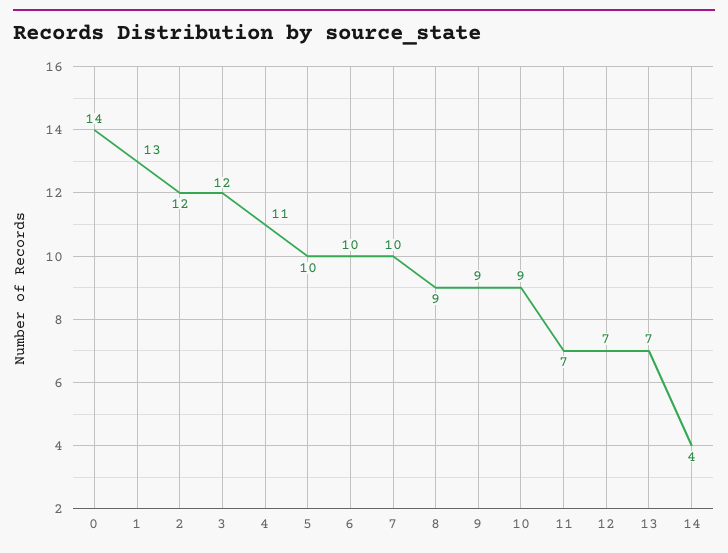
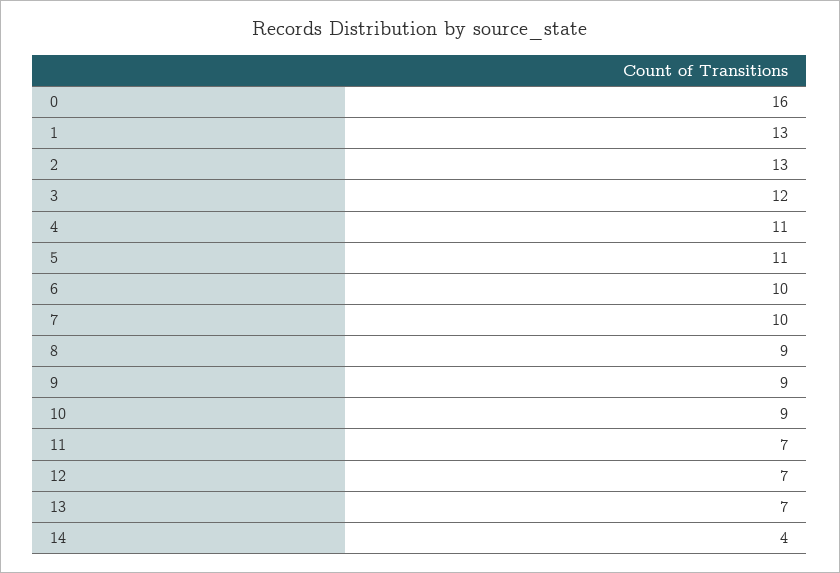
  {
-   "0": 14,
+   "0": 16,
    "1": 13,
-   "2": 12,
+   "2": 13,
    "3": 12,
    "4": 11,
-   "5": 10,
+   "5": 11,
    "6": 10,
    "7": 10,
    "8": 9,
    "9": 9,
    "10": 9,
    "11": 7,
    "12": 7,
    "13": 7,
    "14": 4
  }

